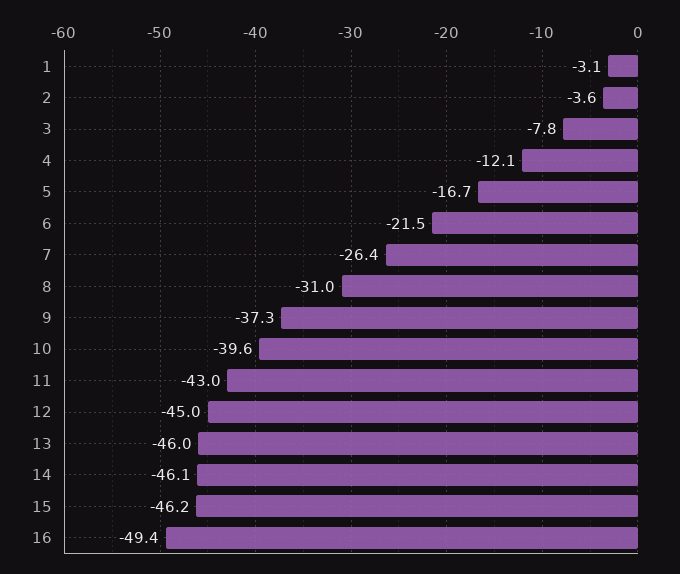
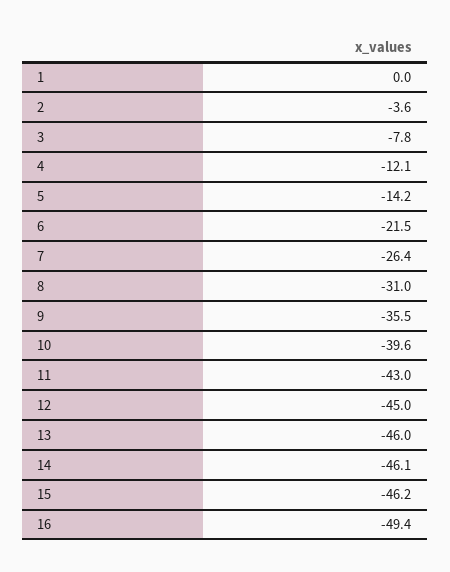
  {
-   "1": -3.1,
+   "1": 0,
    "2": -3.6,
    "3": -7.8,
    "4": -12.1,
-   "5": -16.7,
+   "5": -14.2,
    "6": -21.5,
    "7": -26.4,
    "8": -31,
-   "9": -37.3,
+   "9": -35.5,
    "10": -39.6,
    "11": -43,
    "12": -45,
    "13": -46,
    "14": -46.1,
    "15": -46.2,
    "16": -49.4
  }

